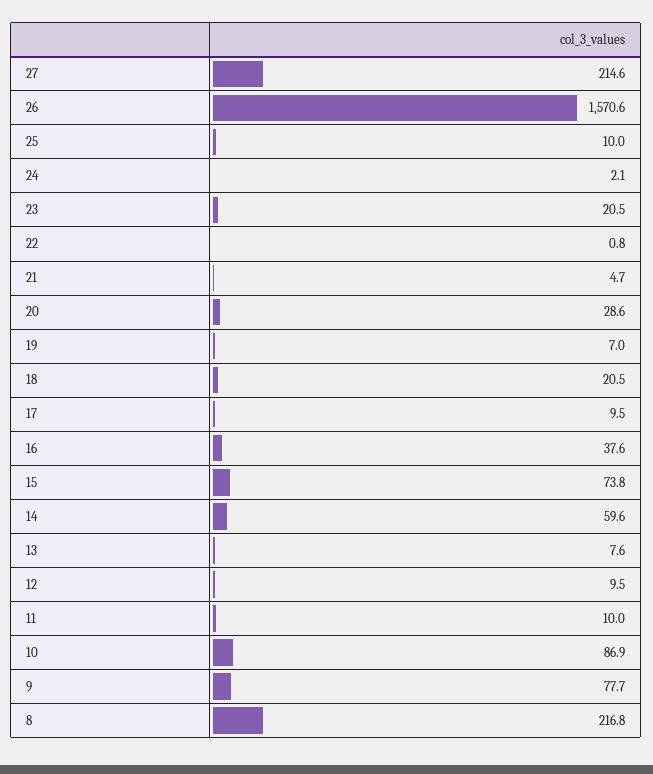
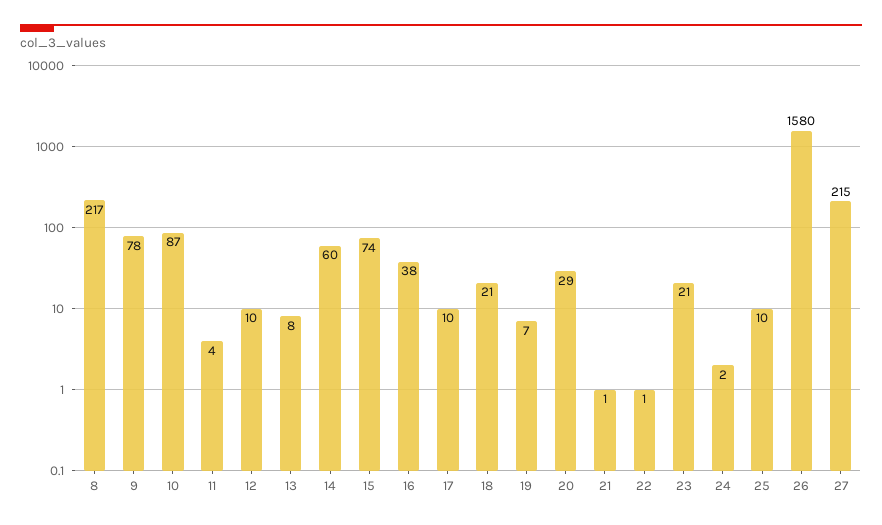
  {
    "27": 214.6,
-   "26": 1570.6,
+   "26": 1580,
    "25": 10,
    "24": 2.1,
    "23": 20.5,
    "22": 0.8,
-   "21": 4.7,
+   "21": 1,
    "20": 28.6,
    "19": 7,
    "18": 20.5,
    "17": 9.5,
    "16": 37.6,
    "15": 73.8,
    "14": 59.6,
    "13": 7.6,
    "12": 9.5,
-   "11": 10,
+   "11": 4,
    "10": 86.9,
    "9": 77.7,
    "8": 216.8
  }

